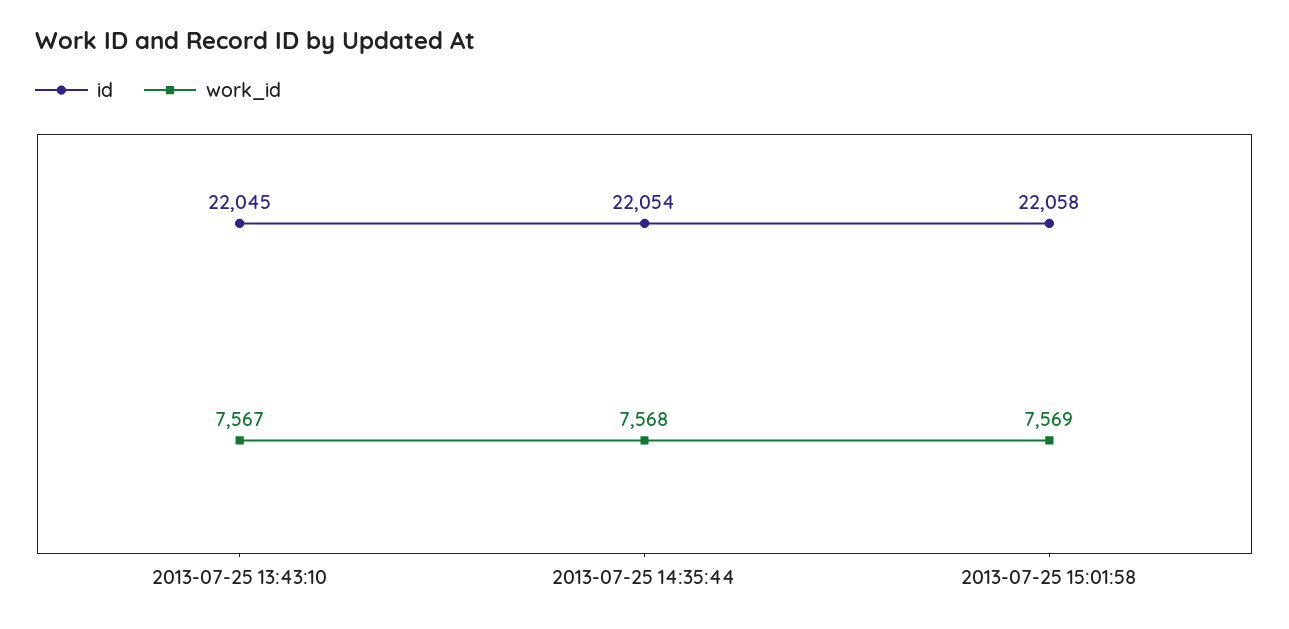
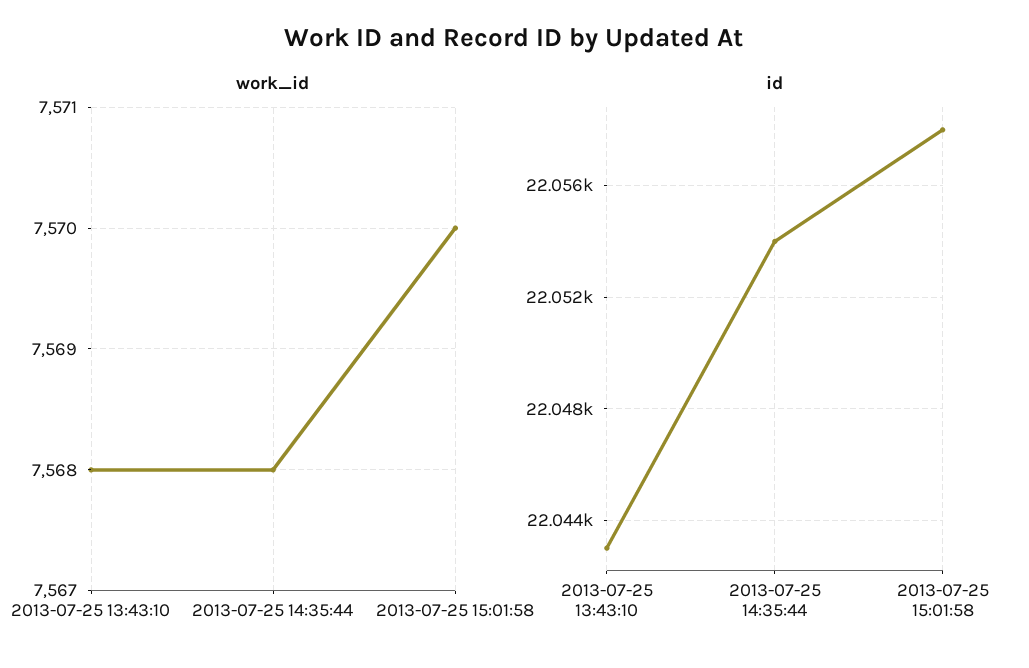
  {
    "id": {
-     "2013-07-25 13:43:10": 22045,
+     "2013-07-25 13:43:10": 22043,
      "2013-07-25 14:35:44": 22054,
      "2013-07-25 15:01:58": 22058
    },
    "work_id": {
-     "2013-07-25 13:43:10": 7567,
+     "2013-07-25 13:43:10": 7568,
      "2013-07-25 14:35:44": 7568,
-     "2013-07-25 15:01:58": 7569
+     "2013-07-25 15:01:58": 7570
    }
  }

